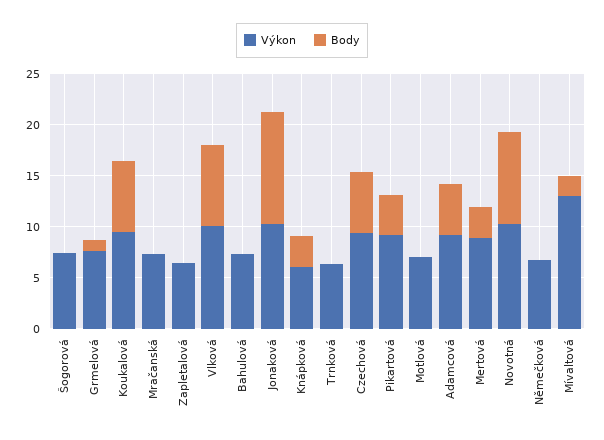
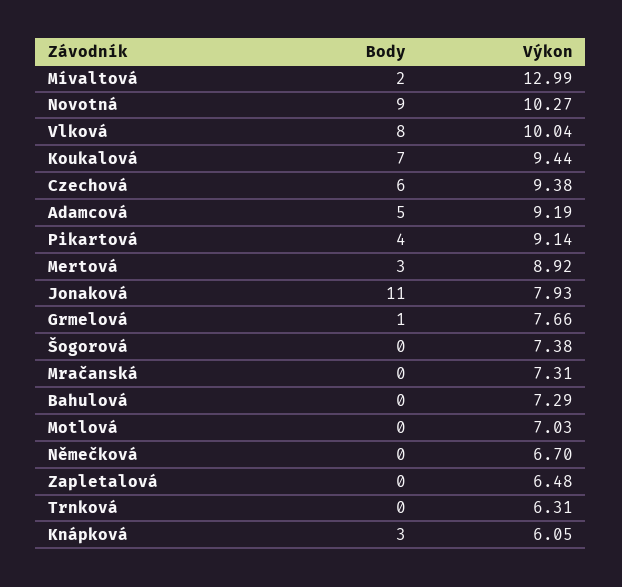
  {
    "Výkon": {
      "Šogorová": 7.38,
      "Grmelová": 7.66,
      "Koukalová": 9.44,
      "Mračanská": 7.31,
      "Zapletalová": 6.48,
      "Vlková": 10.04,
      "Bahulová": 7.29,
-     "Jonaková": 10,
+     "Jonaková": 7.93,
      "Knápková": 6.05,
      "Trnková": 6.31,
      "Czechová": 9.38,
      "Pikartová": 9.14,
      "Motlová": 7.03,
      "Adamcová": 9.19,
      "Mertová": 8.92,
      "Novotná": 10.27,
      "Němečková": 6.7,
      "Mívaltová": 12.99
    },
    "Body": {
      "Šogorová": 0,
      "Grmelová": 1,
      "Koukalová": 7,
      "Mračanská": 0,
      "Zapletalová": 0,
      "Vlková": 8,
      "Bahulová": 0,
      "Jonaková": 11,
      "Knápková": 3,
      "Trnková": 0,
      "Czechová": 6,
      "Pikartová": 4,
      "Motlová": 0,
      "Adamcová": 5,
      "Mertová": 3,
      "Novotná": 9,
      "Němečková": 0,
      "Mívaltová": 2
    }
  }

